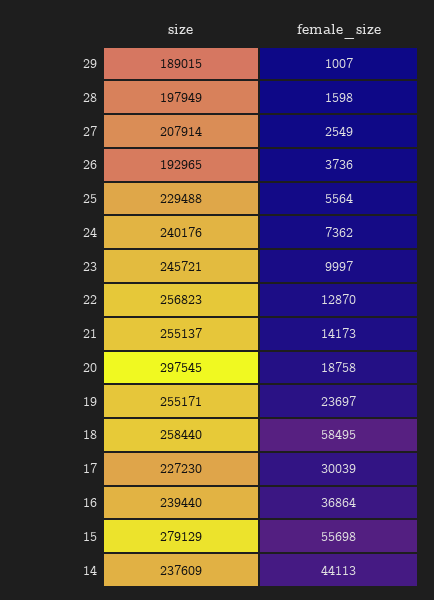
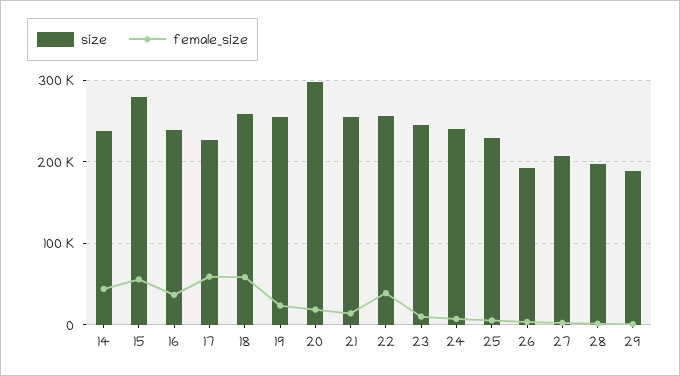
  {
    "size": {
      "29": 189015,
      "28": 197949,
      "27": 207914,
      "26": 192965,
      "25": 229488,
      "24": 240176,
      "23": 245721,
      "22": 256823,
      "21": 255137,
      "20": 297545,
      "19": 255171,
      "18": 258440,
      "17": 227230,
      "16": 239440,
      "15": 279129,
      "14": 237609
    },
    "female_size": {
      "29": 1007,
      "28": 1598,
      "27": 2549,
      "26": 3736,
      "25": 5564,
      "24": 7362,
      "23": 9997,
-     "22": 12870,
+     "22": 40000,
      "21": 14173,
      "20": 18758,
      "19": 23697,
      "18": 58495,
-     "17": 30039,
+     "17": 60000,
      "16": 36864,
      "15": 55698,
      "14": 44113
    }
  }

